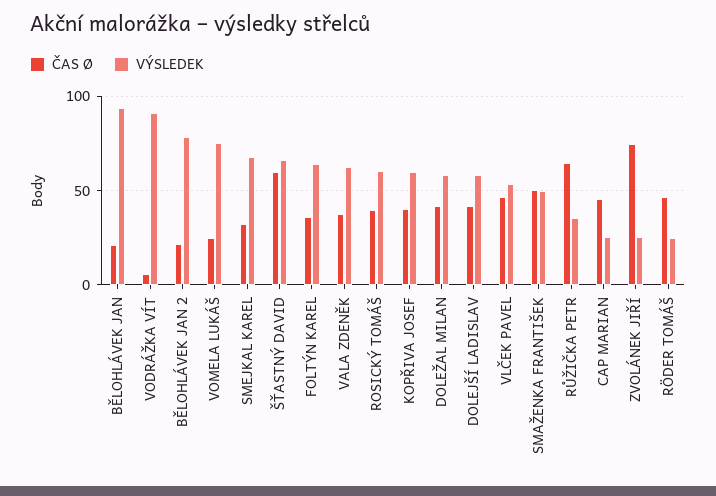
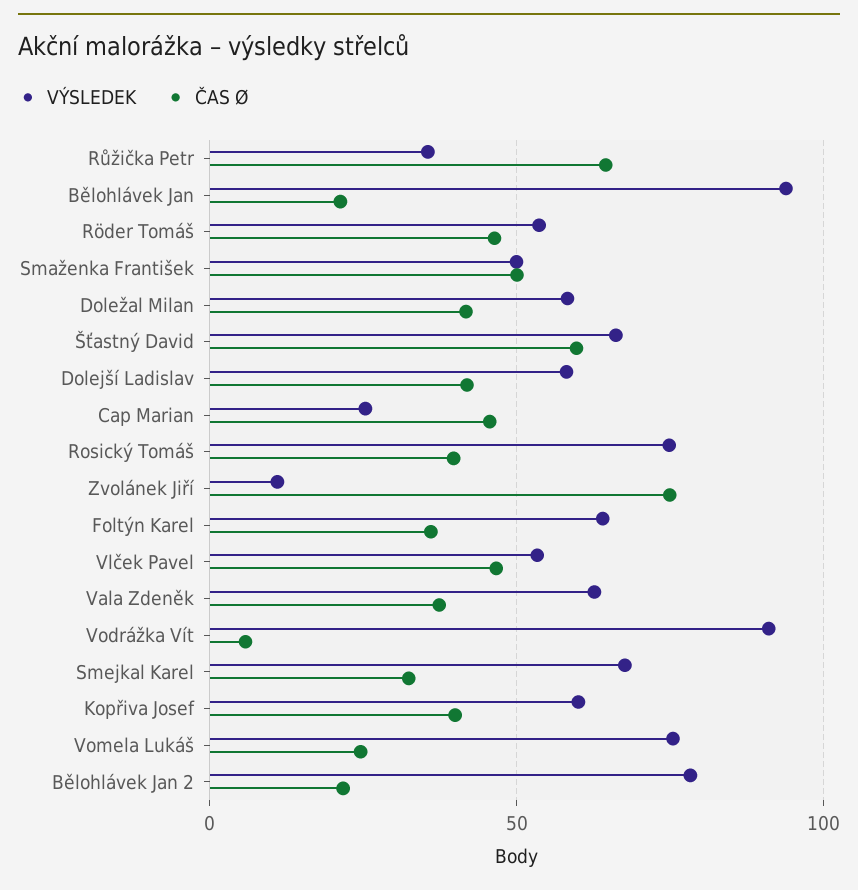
  {
    "ČAS Ø": {
      "BĚLOHLÁVEK JAN": 20,
      "VODRÁŽKA VÍT": 5,
      "BĚLOHLÁVEK JAN 2": 20,
      "VOMELA LUKÁŠ": 25,
      "SMEJKAL KAREL": 30,
      "ŠŤASTNÝ DAVID": 60,
      "FOLTÝN KAREL": 35,
      "VALA ZDENĚK": 35,
      "ROSICKÝ TOMÁŠ": 40,
      "KOPŘIVA JOSEF": 40,
      "DOLEŽAL MILAN": 40,
      "DOLEJŠÍ LADISLAV": 40,
      "VLČEK PAVEL": 45,
      "SMAŽENKA FRANTIŠEK": 50,
      "RŮŽIČKA PETR": 65,
      "CAP MARIAN": 45,
      "ZVOLÁNEK JIŘÍ": 75,
      "RÖDER TOMÁŠ": 45
    },
    "VÝSLEDEK": {
      "BĚLOHLÁVEK JAN": 95,
      "VODRÁŽKA VÍT": 90,
      "BĚLOHLÁVEK JAN 2": 80,
      "VOMELA LUKÁŠ": 75,
      "SMEJKAL KAREL": 70,
      "ŠŤASTNÝ DAVID": 65,
      "FOLTÝN KAREL": 65,
      "VALA ZDENĚK": 65,
-     "ROSICKÝ TOMÁŠ": 60,
+     "ROSICKÝ TOMÁŠ": 75,
      "KOPŘIVA JOSEF": 60,
      "DOLEŽAL MILAN": 60,
      "DOLEJŠÍ LADISLAV": 60,
      "VLČEK PAVEL": 55,
      "SMAŽENKA FRANTIŠEK": 50,
      "RŮŽIČKA PETR": 35,
      "CAP MARIAN": 25,
-     "ZVOLÁNEK JIŘÍ": 25,
+     "ZVOLÁNEK JIŘÍ": 10,
-     "RÖDER TOMÁŠ": 25
+     "RÖDER TOMÁŠ": 55
    }
  }

